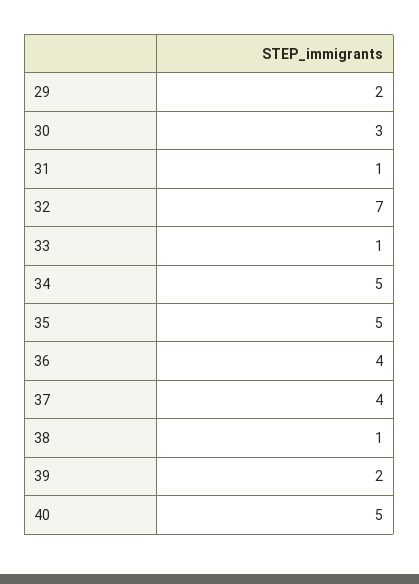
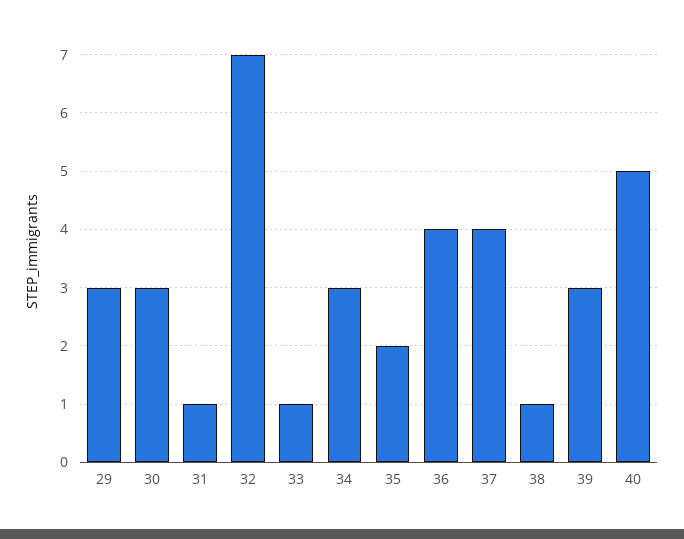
  {
-   "29": 2,
+   "29": 3,
    "30": 3,
    "31": 1,
    "32": 7,
    "33": 1,
-   "34": 5,
+   "34": 3,
-   "35": 5,
+   "35": 2,
    "36": 4,
    "37": 4,
    "38": 1,
-   "39": 2,
+   "39": 3,
    "40": 5
  }

